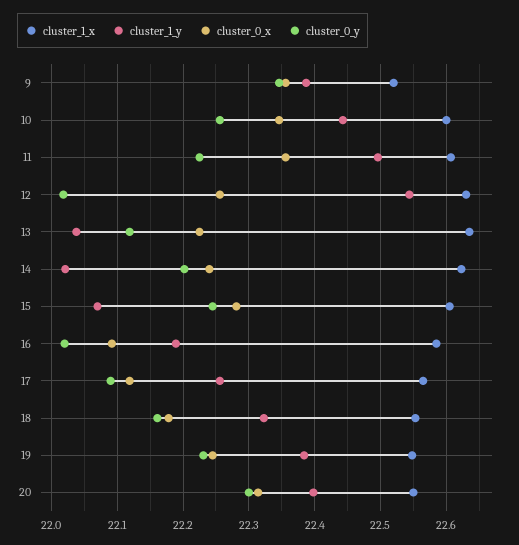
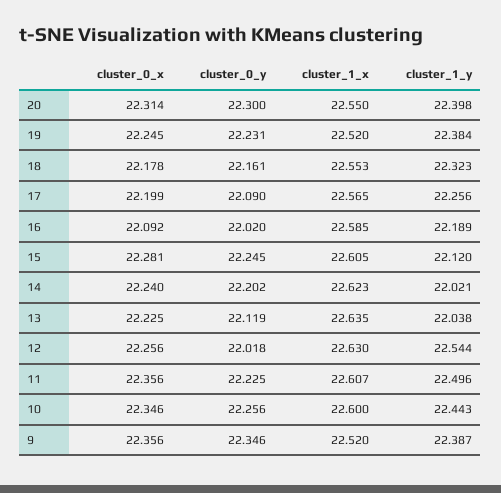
  {
    "cluster_1_x": {
      "9": 22.52,
      "10": 22.6,
      "11": 22.607,
      "12": 22.63,
      "13": 22.635,
      "14": 22.623,
      "15": 22.605,
      "16": 22.585,
      "17": 22.565,
      "18": 22.553,
-     "19": 22.55,
+     "19": 22.52,
      "20": 22.55
    },
    "cluster_1_y": {
      "9": 22.387,
      "10": 22.443,
      "11": 22.496,
      "12": 22.544,
      "13": 22.038,
      "14": 22.021,
-     "15": 22.07,
+     "15": 22.12,
      "16": 22.189,
      "17": 22.256,
      "18": 22.323,
      "19": 22.384,
      "20": 22.398
    },
    "cluster_0_x": {
      "9": 22.356,
      "10": 22.346,
      "11": 22.356,
      "12": 22.256,
      "13": 22.225,
      "14": 22.24,
      "15": 22.281,
      "16": 22.092,
-     "17": 22.12,
+     "17": 22.199,
      "18": 22.178,
      "19": 22.245,
      "20": 22.314
    },
    "cluster_0_y": {
      "9": 22.346,
      "10": 22.256,
      "11": 22.225,
      "12": 22.018,
      "13": 22.119,
      "14": 22.202,
      "15": 22.245,
      "16": 22.02,
      "17": 22.09,
      "18": 22.161,
      "19": 22.231,
      "20": 22.3
    }
  }

